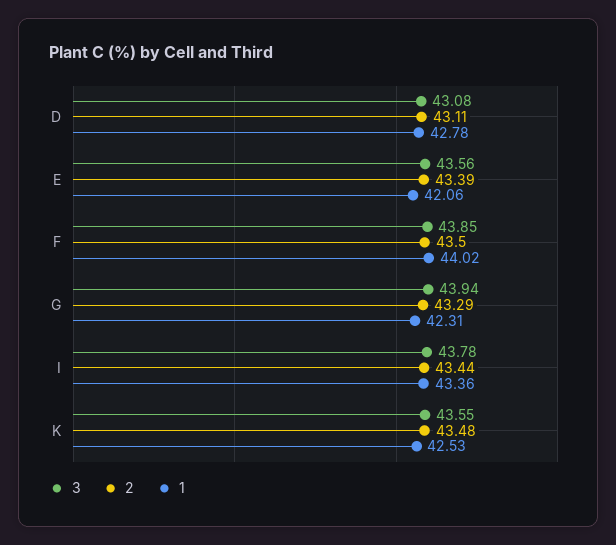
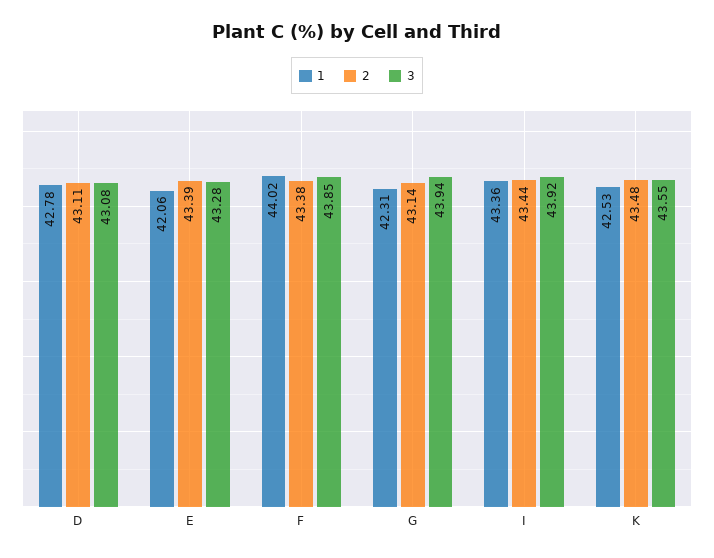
  {
    "3": {
      "D": 43.08,
-     "E": 43.56,
+     "E": 43.28,
      "F": 43.85,
      "G": 43.94,
-     "I": 43.78,
+     "I": 43.92,
      "K": 43.55
    },
    "2": {
      "D": 43.11,
      "E": 43.39,
-     "F": 43.5,
+     "F": 43.38,
-     "G": 43.29,
+     "G": 43.14,
      "I": 43.44,
      "K": 43.48
    },
    "1": {
      "D": 42.78,
      "E": 42.06,
      "F": 44.02,
      "G": 42.31,
      "I": 43.36,
      "K": 42.53
    }
  }

